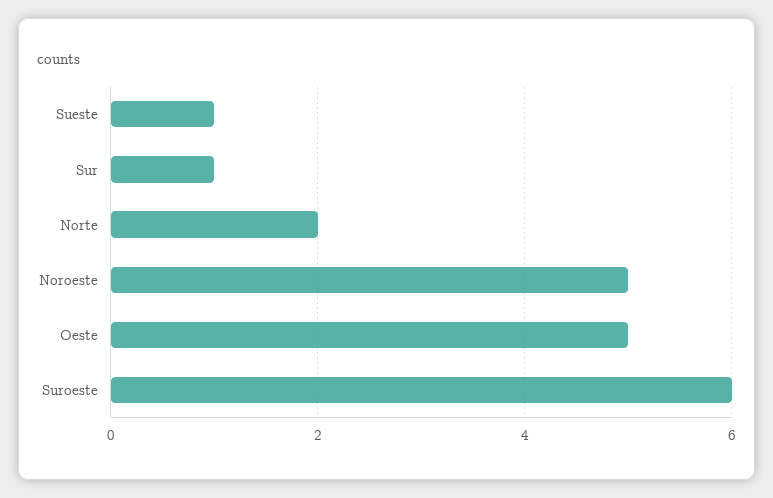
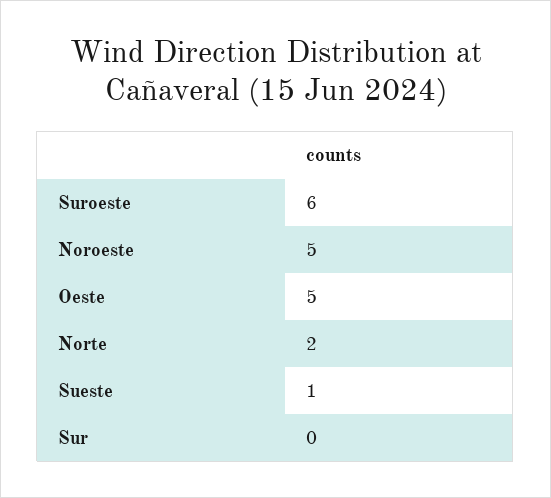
  {
    "Sueste": 1,
-   "Sur": 1,
+   "Sur": 0,
    "Norte": 2,
    "Noroeste": 5,
    "Oeste": 5,
    "Suroeste": 6
  }

